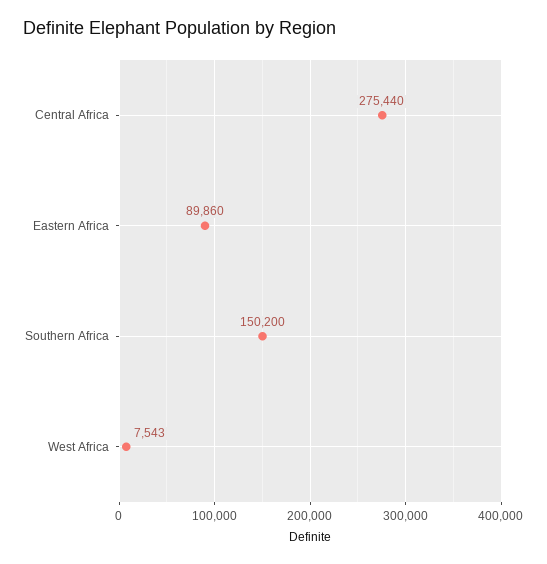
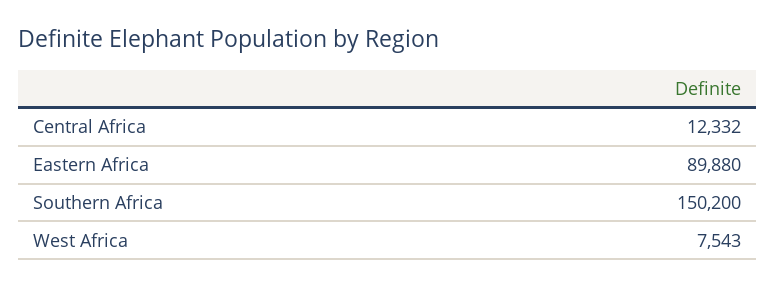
  {
-   "Central Africa": 275440,
+   "Central Africa": 12332,
-   "Eastern Africa": 89860,
+   "Eastern Africa": 89880,
    "Southern Africa": 150200,
    "West Africa": 7543
  }

